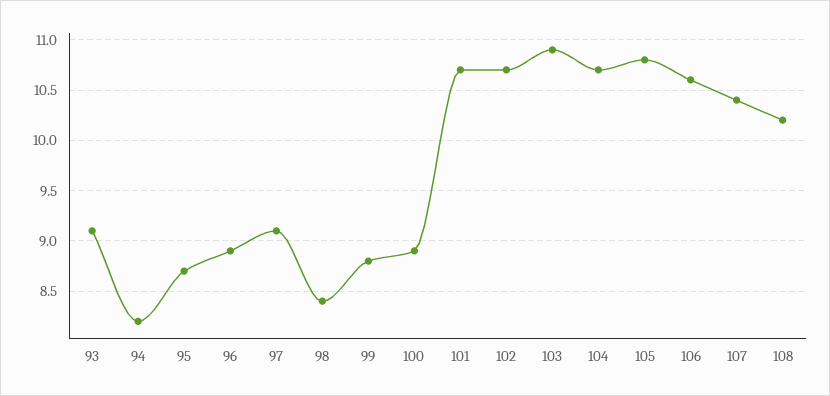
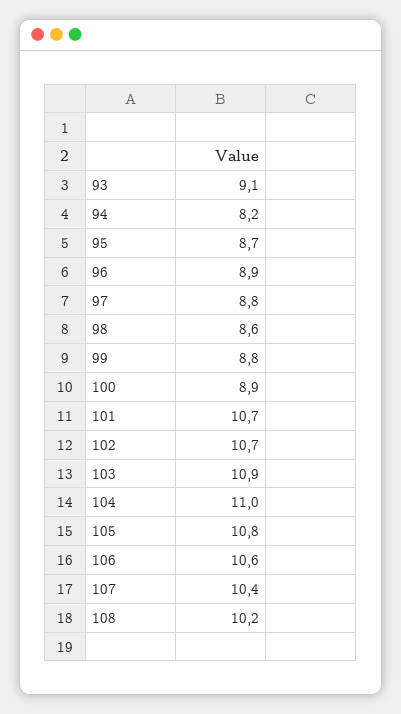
  {
    "93": 9.1,
    "94": 8.2,
    "95": 8.7,
    "96": 8.9,
-   "97": 9.1,
+   "97": 8.8,
-   "98": 8.4,
+   "98": 8.6,
    "99": 8.8,
    "100": 8.9,
    "101": 10.7,
    "102": 10.7,
    "103": 10.9,
-   "104": 10.7,
+   "104": 11,
    "105": 10.8,
    "106": 10.6,
    "107": 10.4,
    "108": 10.2
  }

